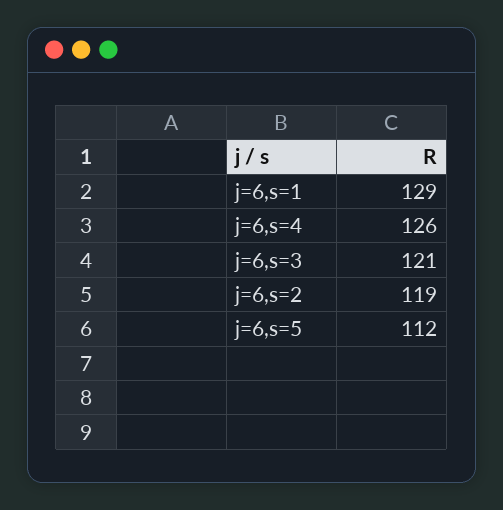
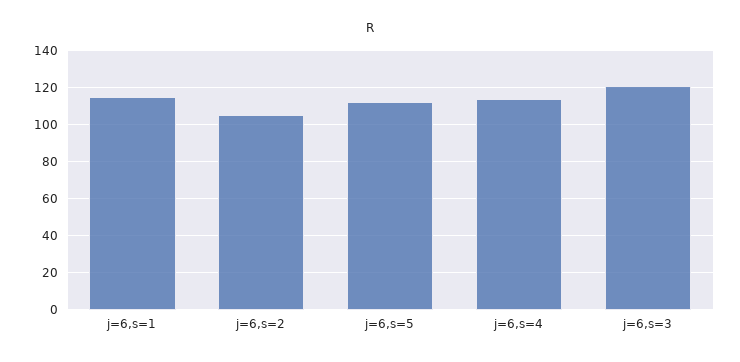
  {
-   "j=6,s=1": 129,
+   "j=6,s=1": 115,
-   "j=6,s=4": 126,
+   "j=6,s=4": 115,
    "j=6,s=3": 121,
-   "j=6,s=2": 119,
+   "j=6,s=2": 105,
    "j=6,s=5": 112
  }

